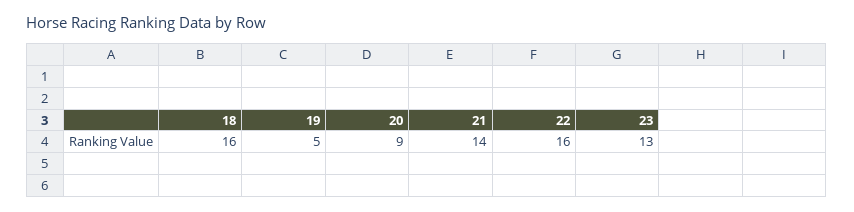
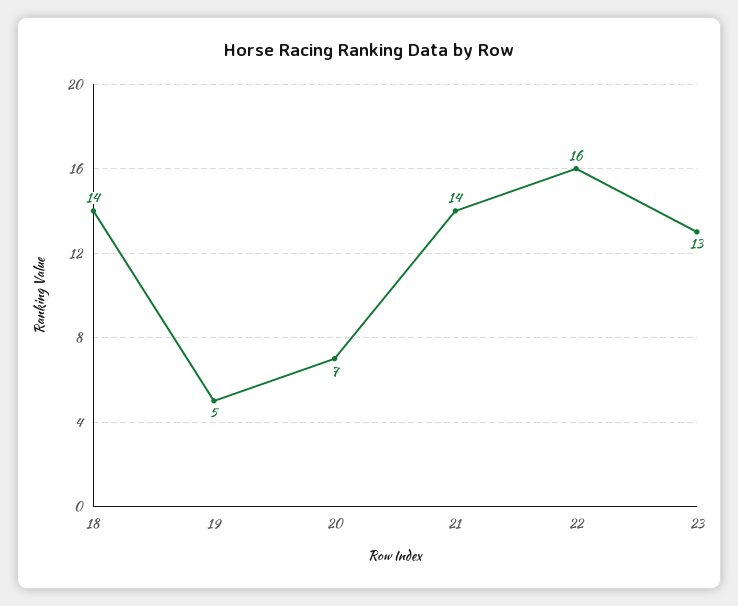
  {
-   "18": 16,
+   "18": 14,
    "19": 5,
-   "20": 9,
+   "20": 7,
    "21": 14,
    "22": 16,
    "23": 13
  }

